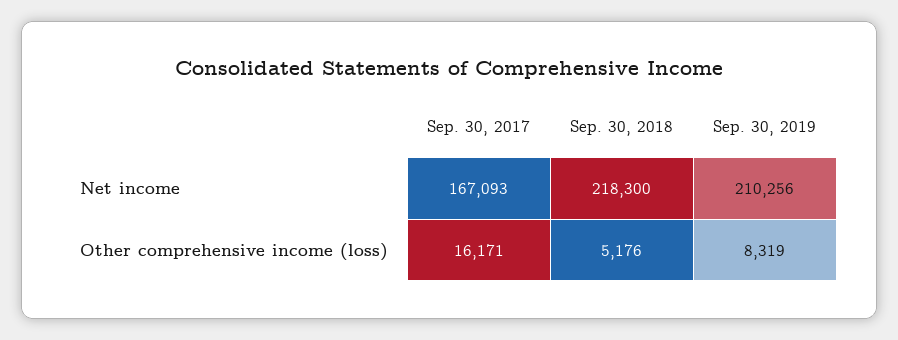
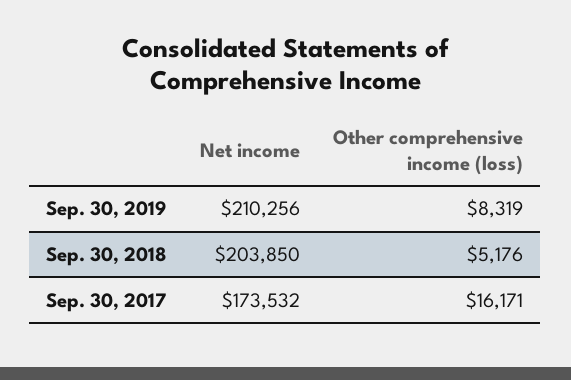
  {
    "Sep. 30, 2017": {
-     "Net income": 167093,
+     "Net income": 173532,
      "Other comprehensive income (loss)": 16171
    },
    "Sep. 30, 2018": {
-     "Net income": 218300,
+     "Net income": 203850,
      "Other comprehensive income (loss)": 5176
    },
    "Sep. 30, 2019": {
      "Net income": 210256,
      "Other comprehensive income (loss)": 8319
    }
  }

